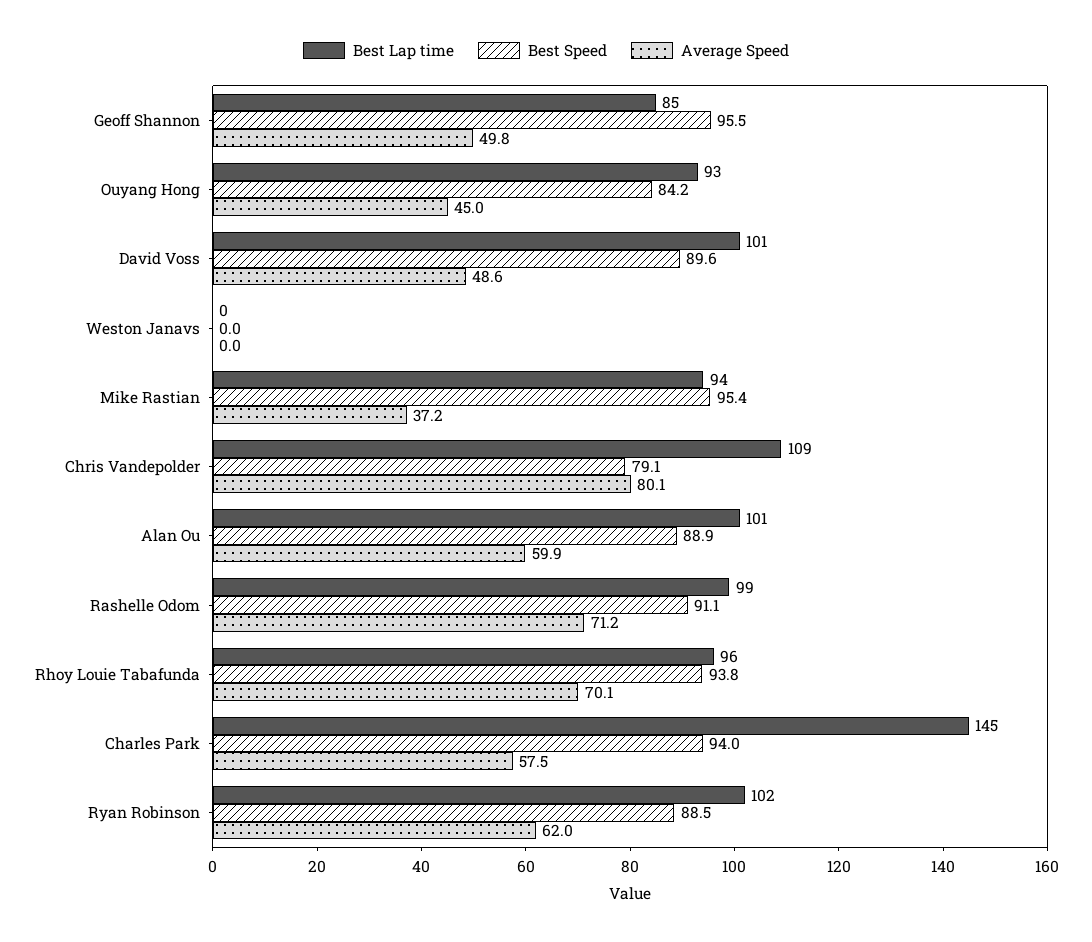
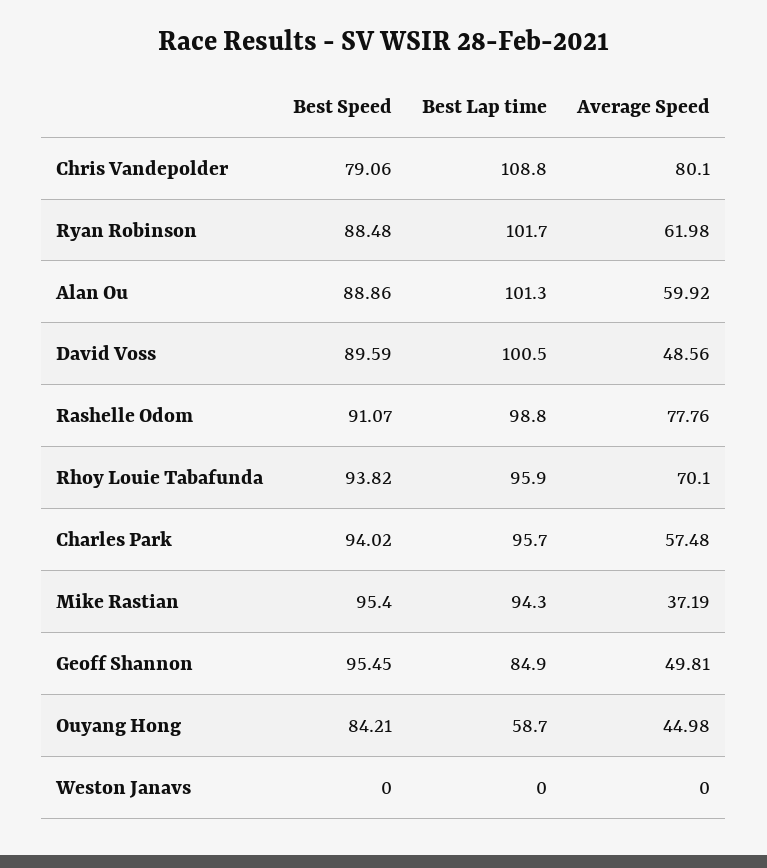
  {
    "Best Lap time": {
      "Geoff Shannon": 84.9,
-     "Ouyang Hong": 93,
+     "Ouyang Hong": 58.7,
      "David Voss": 100.5,
      "Weston Janavs": 0,
      "Mike Rastian": 94.3,
      "Chris Vandepolder": 108.8,
      "Alan Ou": 101.3,
      "Rashelle Odom": 98.8,
      "Rhoy Louie Tabafunda": 95.9,
-     "Charles Park": 145,
+     "Charles Park": 95.7,
      "Ryan Robinson": 101.7
    },
    "Best Speed": {
      "Geoff Shannon": 95.45,
      "Ouyang Hong": 84.21,
      "David Voss": 89.59,
      "Weston Janavs": 0,
      "Mike Rastian": 95.4,
      "Chris Vandepolder": 79.06,
      "Alan Ou": 88.86,
      "Rashelle Odom": 91.07,
      "Rhoy Louie Tabafunda": 93.82,
      "Charles Park": 94.02,
      "Ryan Robinson": 88.48
    },
    "Average Speed": {
      "Geoff Shannon": 49.81,
      "Ouyang Hong": 44.98,
      "David Voss": 48.56,
      "Weston Janavs": 0,
      "Mike Rastian": 37.19,
      "Chris Vandepolder": 80.1,
      "Alan Ou": 59.92,
-     "Rashelle Odom": 71.2,
+     "Rashelle Odom": 77.76,
      "Rhoy Louie Tabafunda": 70.1,
      "Charles Park": 57.48,
      "Ryan Robinson": 61.98
    }
  }

